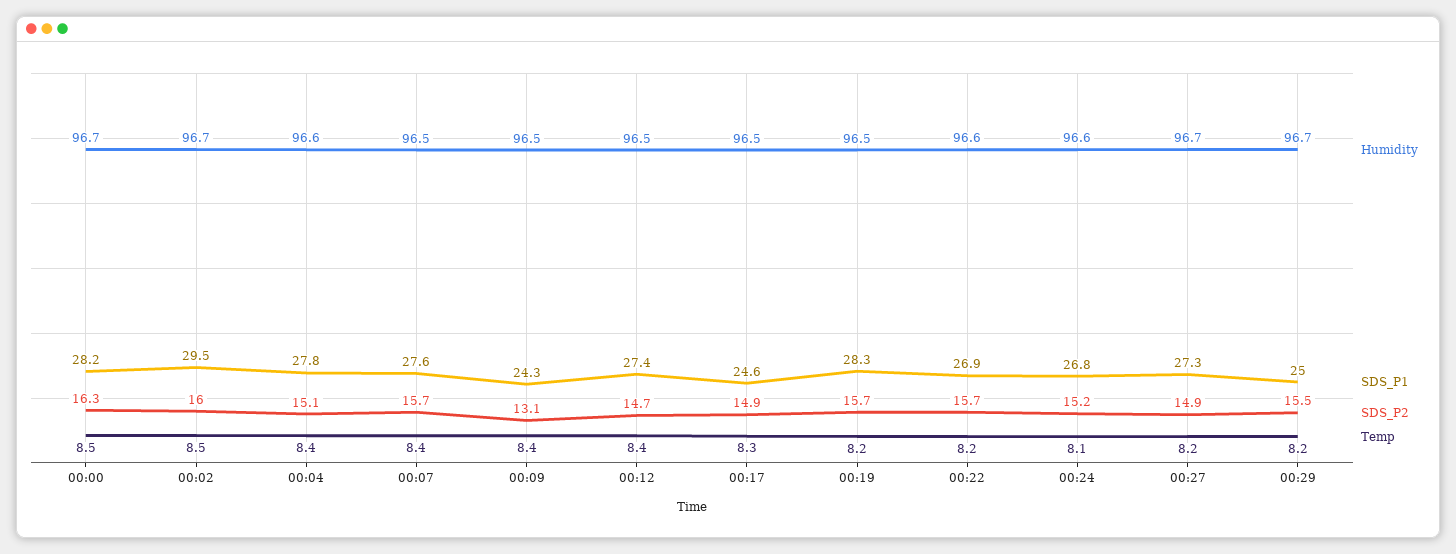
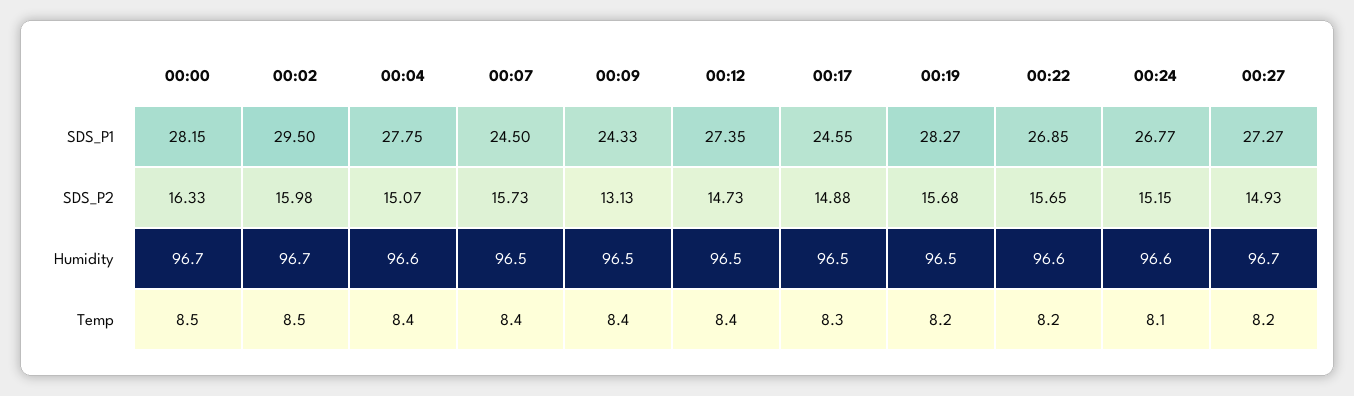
  {
    "Humidity": {
      "00:00": 96.7,
      "00:02": 96.7,
      "00:04": 96.6,
      "00:07": 96.5,
      "00:09": 96.5,
      "00:12": 96.5,
      "00:17": 96.5,
      "00:19": 96.5,
      "00:22": 96.6,
      "00:24": 96.6,
-     "00:27": 96.7,
+     "00:27": 96.7
-     "00:29": 96.7
    },
    "SDS_P1": {
      "00:00": 28.15,
      "00:02": 29.5,
      "00:04": 27.75,
-     "00:07": 27.6,
+     "00:07": 24.5,
      "00:09": 24.33,
      "00:12": 27.35,
      "00:17": 24.55,
      "00:19": 28.27,
      "00:22": 26.85,
      "00:24": 26.77,
-     "00:27": 27.27,
+     "00:27": 27.27
-     "00:29": 25
    },
    "SDS_P2": {
      "00:00": 16.33,
      "00:02": 15.98,
      "00:04": 15.07,
      "00:07": 15.73,
      "00:09": 13.13,
      "00:12": 14.73,
      "00:17": 14.88,
      "00:19": 15.68,
      "00:22": 15.65,
      "00:24": 15.15,
-     "00:27": 14.93,
+     "00:27": 14.93
-     "00:29": 15.5
    },
    "Temp": {
      "00:00": 8.5,
      "00:02": 8.5,
      "00:04": 8.4,
      "00:07": 8.4,
      "00:09": 8.4,
      "00:12": 8.4,
      "00:17": 8.3,
      "00:19": 8.2,
      "00:22": 8.2,
      "00:24": 8.1,
-     "00:27": 8.2,
+     "00:27": 8.2
-     "00:29": 8.2
    }
  }

